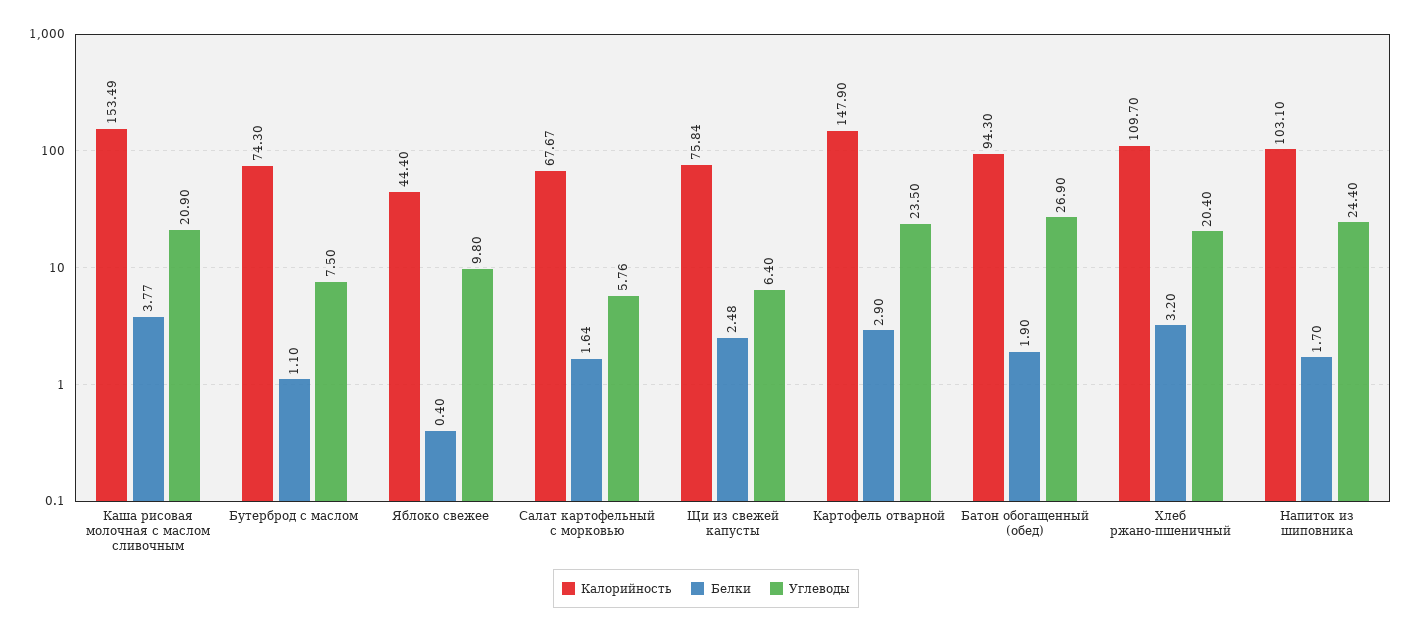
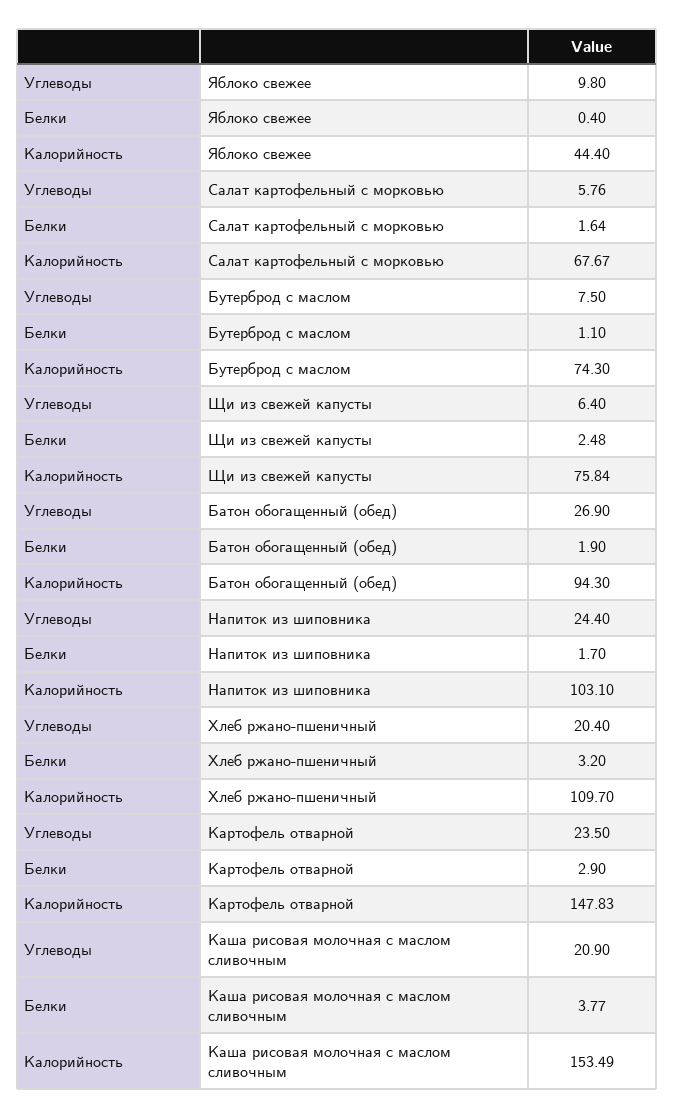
  {
    "Калорийность": {
      "Каша рисовая молочная с маслом сливочным": 153.49,
      "Бутерброд с маслом": 74.3,
      "Яблоко свежее": 44.4,
      "Салат картофельный с морковью": 67.67,
      "Щи из свежей капусты": 75.84,
-     "Картофель отварной": 147.9,
+     "Картофель отварной": 147.83,
      "Батон обогащенный (обед)": 94.3,
      "Хлеб ржано-пшеничный": 109.7,
      "Напиток из шиповника": 103.1
    },
    "Белки": {
      "Каша рисовая молочная с маслом сливочным": 3.77,
      "Бутерброд с маслом": 1.1,
      "Яблоко свежее": 0.4,
      "Салат картофельный с морковью": 1.64,
      "Щи из свежей капусты": 2.48,
      "Картофель отварной": 2.9,
      "Батон обогащенный (обед)": 1.9,
      "Хлеб ржано-пшеничный": 3.2,
      "Напиток из шиповника": 1.7
    },
    "Углеводы": {
      "Каша рисовая молочная с маслом сливочным": 20.9,
      "Бутерброд с маслом": 7.5,
      "Яблоко свежее": 9.8,
      "Салат картофельный с морковью": 5.76,
      "Щи из свежей капусты": 6.4,
      "Картофель отварной": 23.5,
      "Батон обогащенный (обед)": 26.9,
      "Хлеб ржано-пшеничный": 20.4,
      "Напиток из шиповника": 24.4
    }
  }

